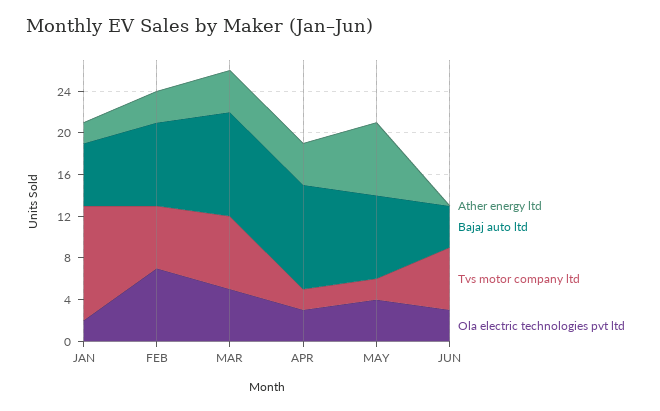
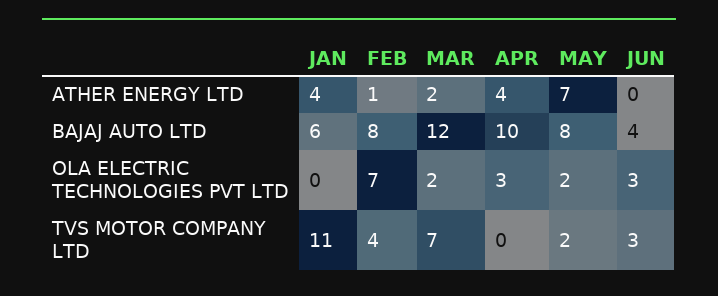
  {
    "Ather energy ltd": {
-     "JAN": 2,
+     "JAN": 4,
-     "FEB": 3,
+     "FEB": 1,
-     "MAR": 4,
+     "MAR": 2,
      "APR": 4,
      "MAY": 7,
      "JUN": 0
    },
    "Bajaj auto ltd": {
      "JAN": 6,
      "FEB": 8,
-     "MAR": 10,
+     "MAR": 12,
      "APR": 10,
      "MAY": 8,
      "JUN": 4
    },
    "Tvs motor company ltd": {
      "JAN": 11,
-     "FEB": 6,
+     "FEB": 4,
      "MAR": 7,
-     "APR": 2,
+     "APR": 0,
      "MAY": 2,
-     "JUN": 6
+     "JUN": 3
    },
    "Ola electric technologies pvt ltd": {
-     "JAN": 2,
+     "JAN": 0,
      "FEB": 7,
-     "MAR": 5,
+     "MAR": 2,
      "APR": 3,
-     "MAY": 4,
+     "MAY": 2,
      "JUN": 3
    }
  }

